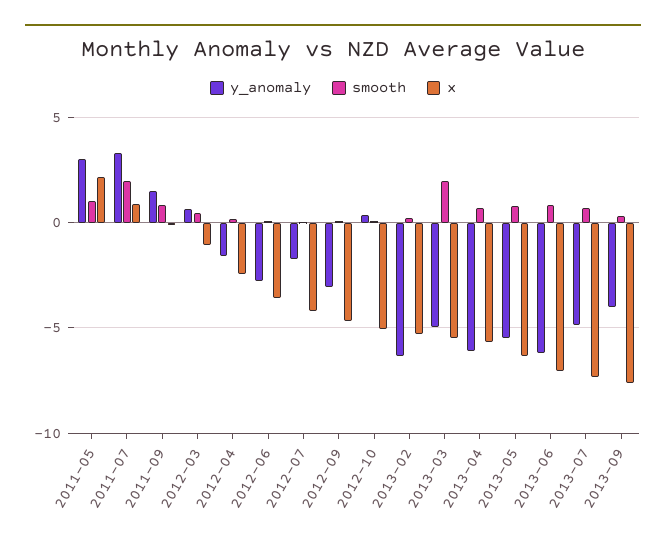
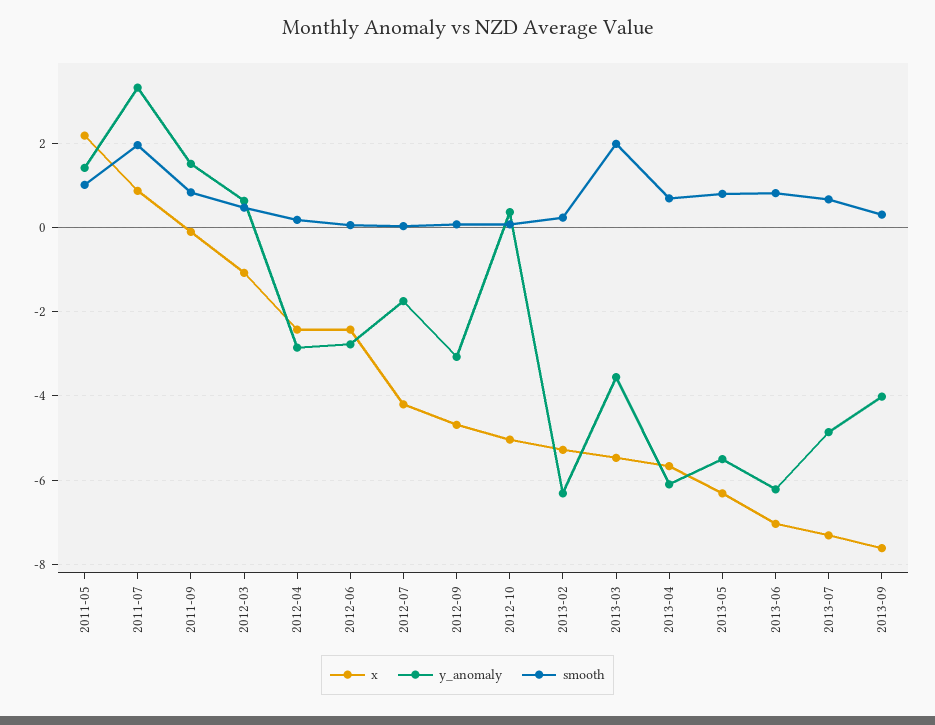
  {
    "y_anomaly": {
-     "2011-05": 3,
+     "2011-05": 1.4,
      "2011-07": 3.4,
      "2011-09": 1.6,
      "2012-03": 0.6,
-     "2012-04": -1.5,
+     "2012-04": -2.8,
      "2012-06": -2.8,
      "2012-07": -1.8,
      "2012-09": -3,
      "2012-10": 0.4,
      "2013-02": -6.4,
-     "2013-03": -5,
+     "2013-03": -3.6,
      "2013-04": -6.2,
      "2013-05": -5.6,
      "2013-06": -6.2,
      "2013-07": -4.8,
      "2013-09": -4
    },
    "smooth": {
      "2011-05": 1,
      "2011-07": 2,
      "2011-09": 0.8,
      "2012-03": 0.4,
      "2012-04": 0.2,
      "2012-06": 0,
      "2012-07": 0,
      "2012-09": 0,
      "2012-10": 0,
      "2013-02": 0.2,
      "2013-03": 2,
      "2013-04": 0.6,
      "2013-05": 0.8,
      "2013-06": 0.8,
      "2013-07": 0.6,
      "2013-09": 0.4
    },
    "x": {
      "2011-05": 2.2,
      "2011-07": 0.8,
      "2011-09": -0.2,
      "2012-03": -1,
      "2012-04": -2.4,
-     "2012-06": -3.5,
+     "2012-06": -2.4,
      "2012-07": -4.2,
      "2012-09": -4.6,
      "2012-10": -5,
      "2013-02": -5.2,
      "2013-03": -5.4,
      "2013-04": -5.6,
      "2013-05": -6.4,
      "2013-06": -7,
      "2013-07": -7.4,
      "2013-09": -7.6
    }
  }

